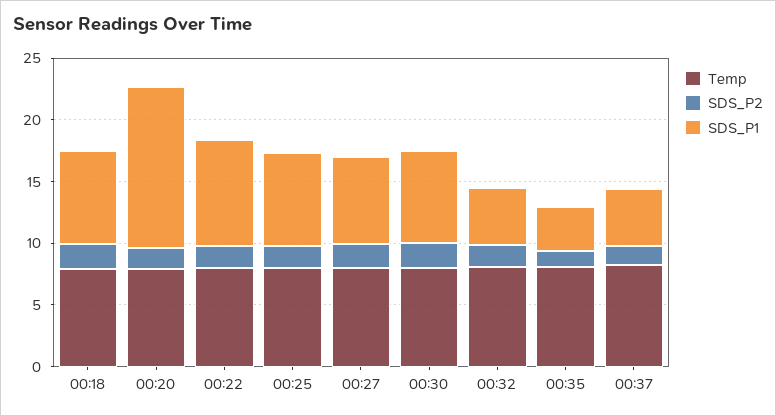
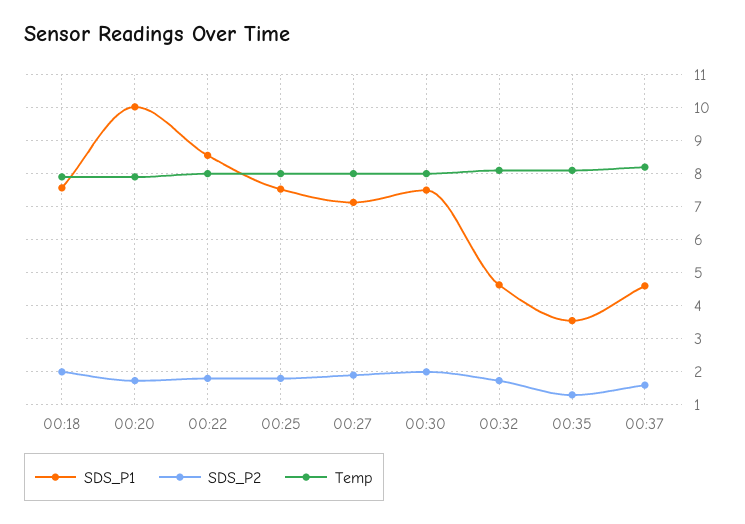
  {
    "Temp": {
      "00:18": 8,
      "00:20": 8,
      "00:22": 8,
      "00:25": 8,
      "00:27": 8,
      "00:30": 8,
      "00:32": 8.2,
      "00:35": 8.2,
      "00:37": 8.2
    },
    "SDS_P2": {
      "00:18": 2,
      "00:20": 1.8,
      "00:22": 1.8,
      "00:25": 1.8,
      "00:27": 2,
      "00:30": 2,
      "00:32": 1.8,
      "00:35": 1.4,
      "00:37": 1.6
    },
    "SDS_P1": {
      "00:18": 7.6,
-     "00:20": 13,
+     "00:20": 10,
      "00:22": 8.6,
      "00:25": 7.6,
      "00:27": 7.2,
      "00:30": 7.6,
      "00:32": 4.6,
      "00:35": 3.6,
      "00:37": 4.6
    }
  }

